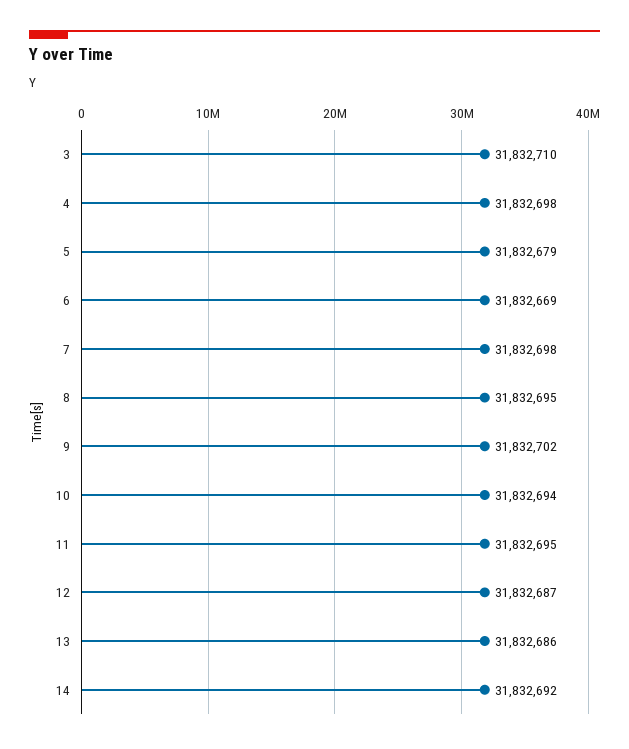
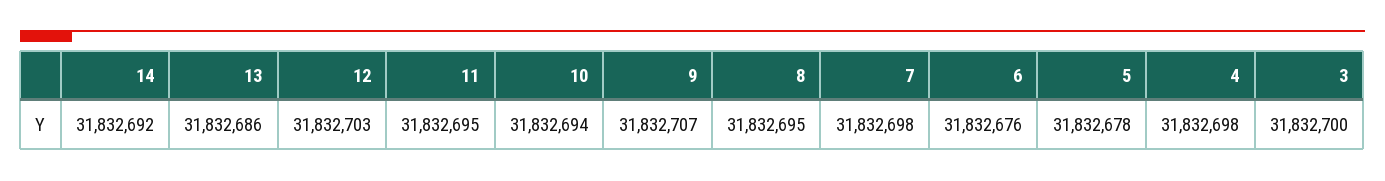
  {
-   "3": 31832710,
+   "3": 31832700,
    "4": 31832698,
-   "5": 31832679,
+   "5": 31832678,
-   "6": 31832669,
+   "6": 31832676,
    "7": 31832698,
    "8": 31832695,
-   "9": 31832702,
+   "9": 31832707,
    "10": 31832694,
    "11": 31832695,
-   "12": 31832687,
+   "12": 31832703,
    "13": 31832686,
    "14": 31832692
  }

